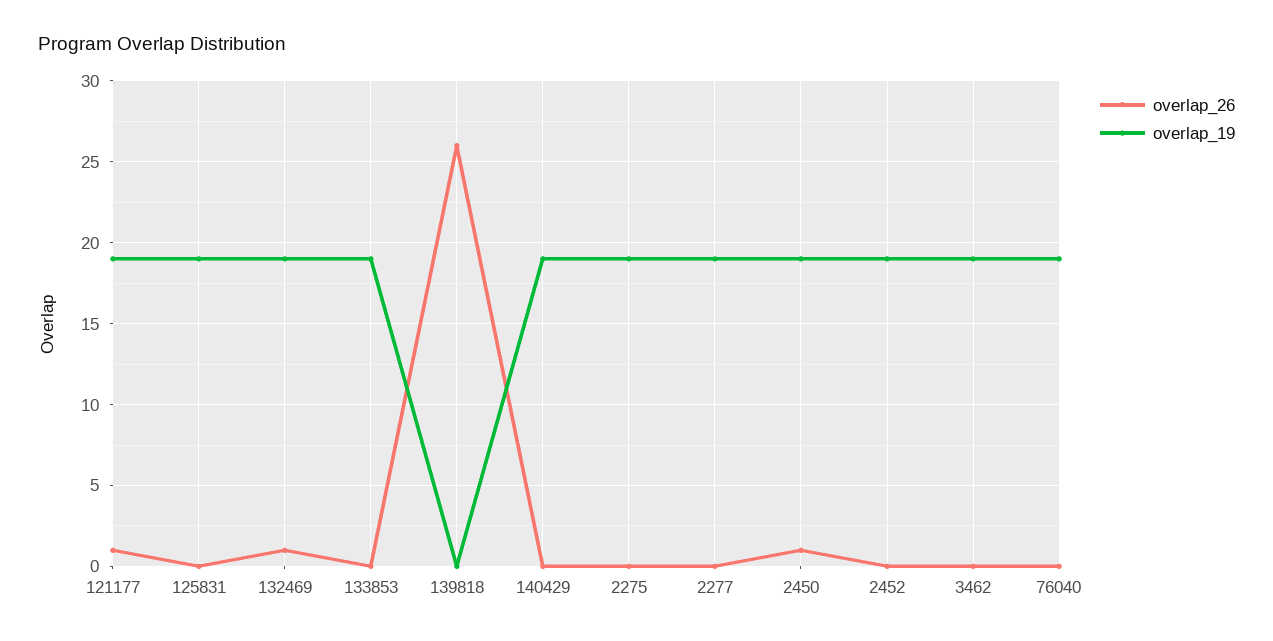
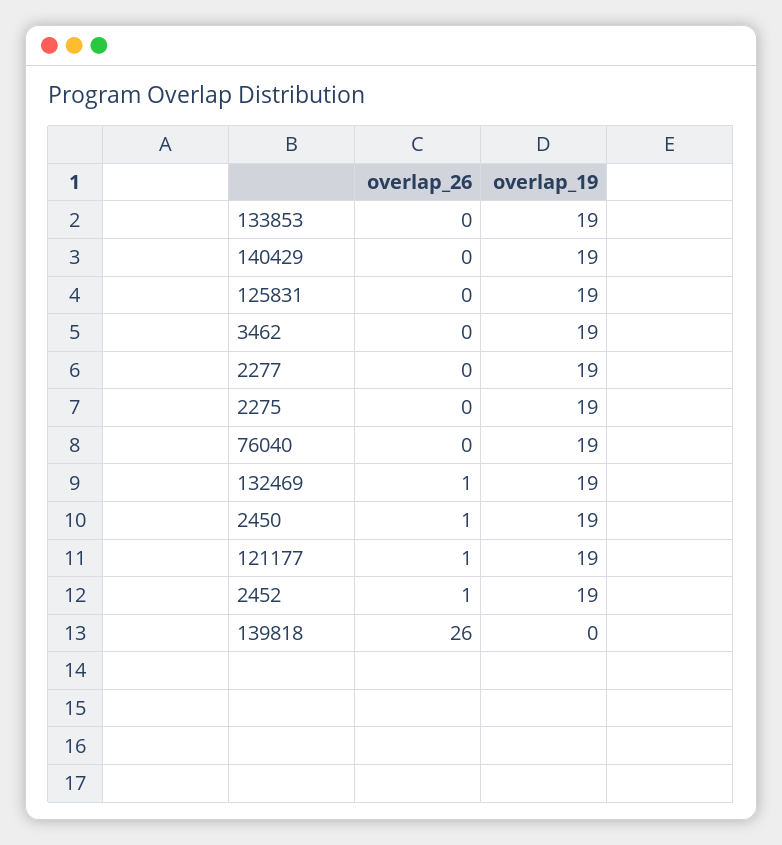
  {
    "overlap_26": {
      "121177": 1,
      "125831": 0,
      "132469": 1,
      "133853": 0,
      "139818": 26,
      "140429": 0,
      "2275": 0,
      "2277": 0,
      "2450": 1,
-     "2452": 0,
+     "2452": 1,
      "3462": 0,
      "76040": 0
    },
    "overlap_19": {
      "121177": 19,
      "125831": 19,
      "132469": 19,
      "133853": 19,
      "139818": 0,
      "140429": 19,
      "2275": 19,
      "2277": 19,
      "2450": 19,
      "2452": 19,
      "3462": 19,
      "76040": 19
    }
  }

